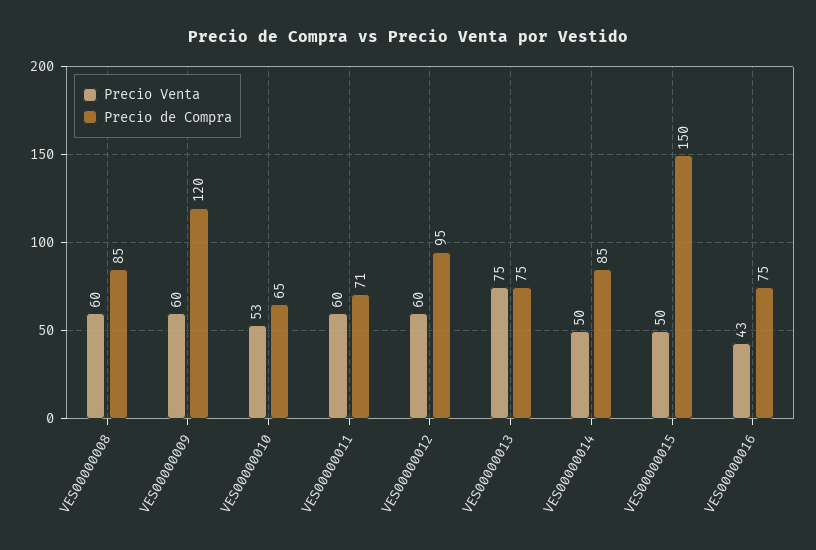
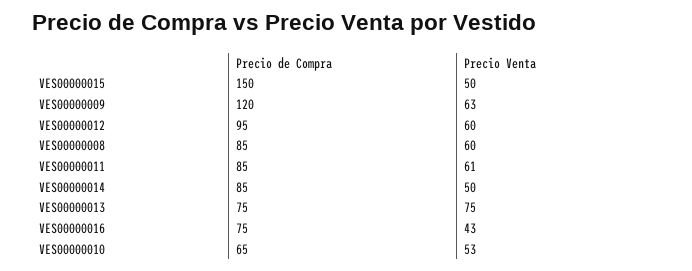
  {
    "Precio Venta": {
      "VES00000008": 60,
-     "VES00000009": 60,
+     "VES00000009": 63,
      "VES00000010": 53,
-     "VES00000011": 60,
+     "VES00000011": 61,
      "VES00000012": 60,
      "VES00000013": 75,
      "VES00000014": 50,
      "VES00000015": 50,
      "VES00000016": 43
    },
    "Precio de Compra": {
      "VES00000008": 85,
      "VES00000009": 120,
      "VES00000010": 65,
-     "VES00000011": 71,
+     "VES00000011": 85,
      "VES00000012": 95,
      "VES00000013": 75,
      "VES00000014": 85,
      "VES00000015": 150,
      "VES00000016": 75
    }
  }

